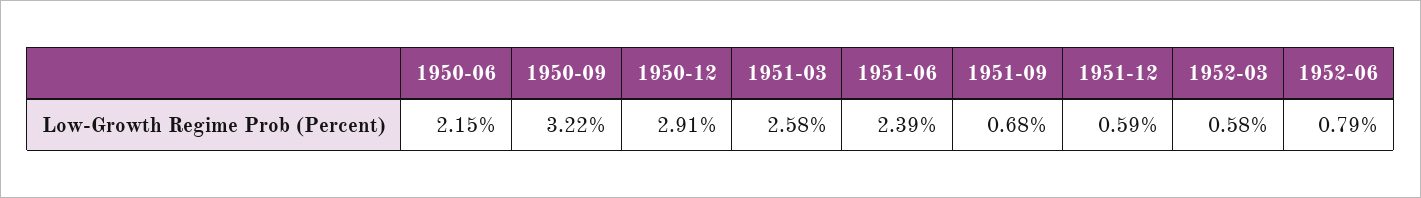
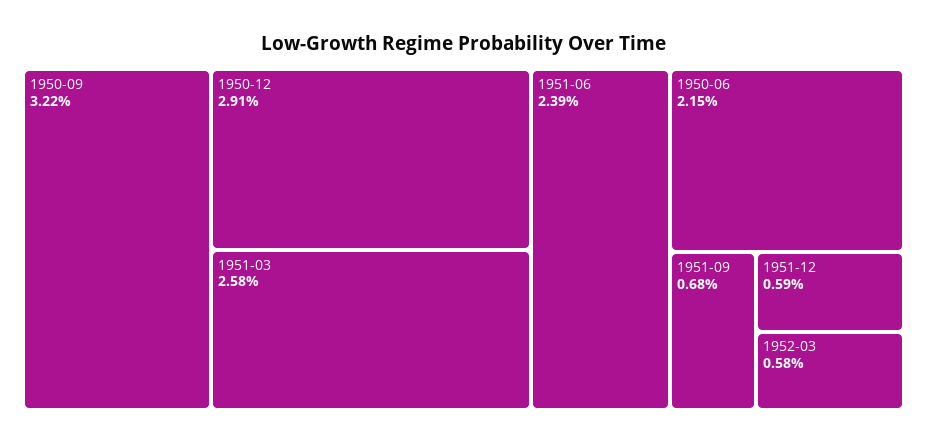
  {
    "1950-06": 2.15,
    "1950-09": 3.22,
    "1950-12": 2.91,
    "1951-03": 2.58,
    "1951-06": 2.39,
    "1951-09": 0.68,
    "1951-12": 0.59,
-   "1952-03": 0.58,
+   "1952-03": 0.58
-   "1952-06": 0.79
  }

